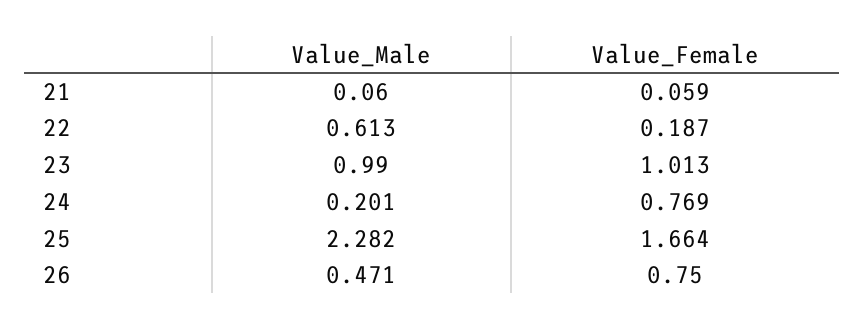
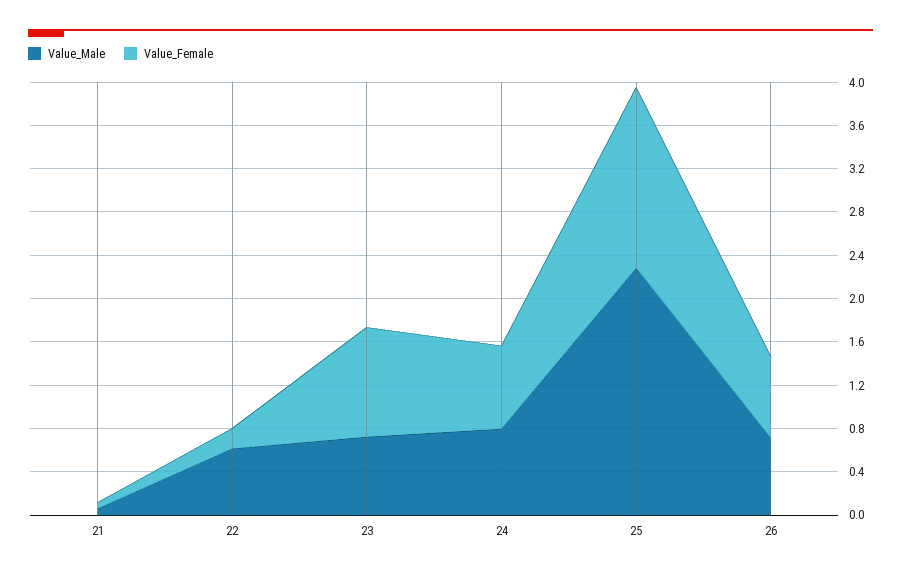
  {
    "Value_Male": {
      "21": 0.06,
      "22": 0.613,
-     "23": 0.99,
+     "23": 0.7,
-     "24": 0.201,
+     "24": 0.8,
      "25": 2.282,
-     "26": 0.471
+     "26": 0.7
    },
    "Value_Female": {
      "21": 0.059,
      "22": 0.187,
      "23": 1.013,
      "24": 0.769,
      "25": 1.664,
      "26": 0.75
    }
  }

